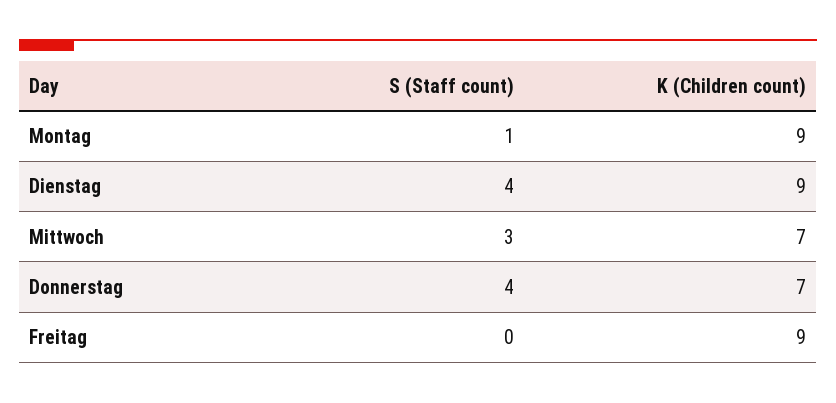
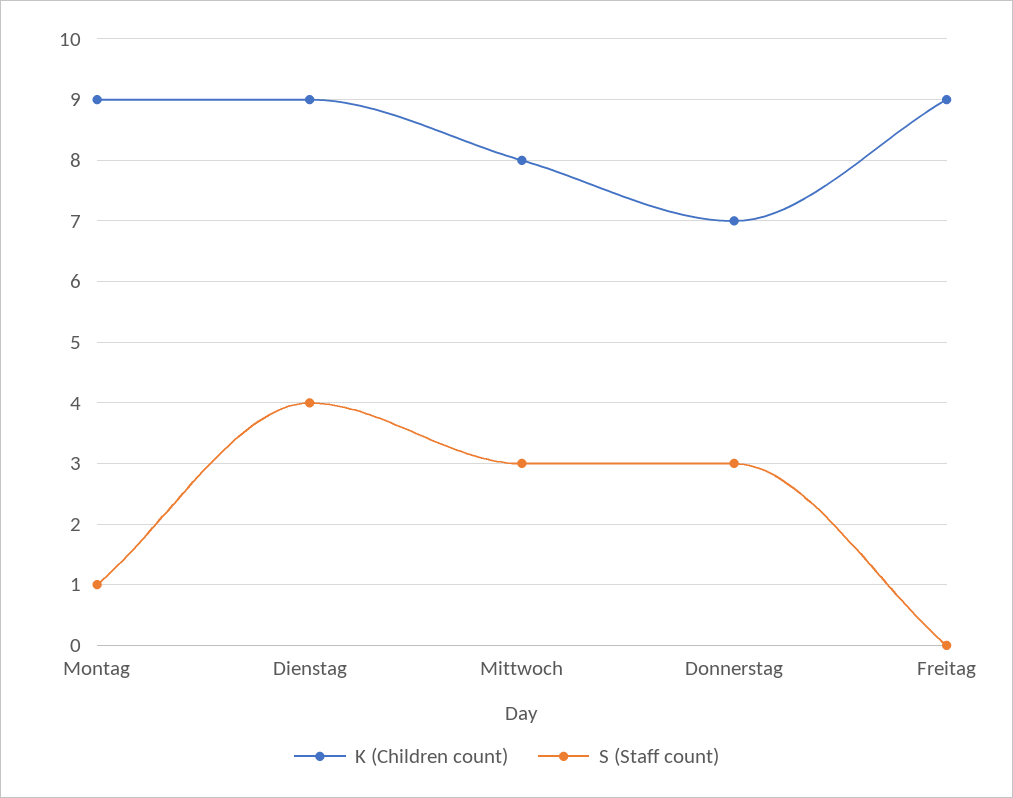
  {
    "S (Staff count)": {
      "Montag": 1,
      "Dienstag": 4,
      "Mittwoch": 3,
-     "Donnerstag": 4,
+     "Donnerstag": 3,
      "Freitag": 0
    },
    "K (Children count)": {
      "Montag": 9,
      "Dienstag": 9,
-     "Mittwoch": 7,
+     "Mittwoch": 8,
      "Donnerstag": 7,
      "Freitag": 9
    }
  }

